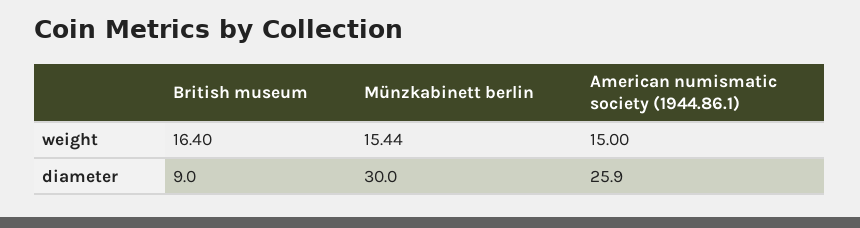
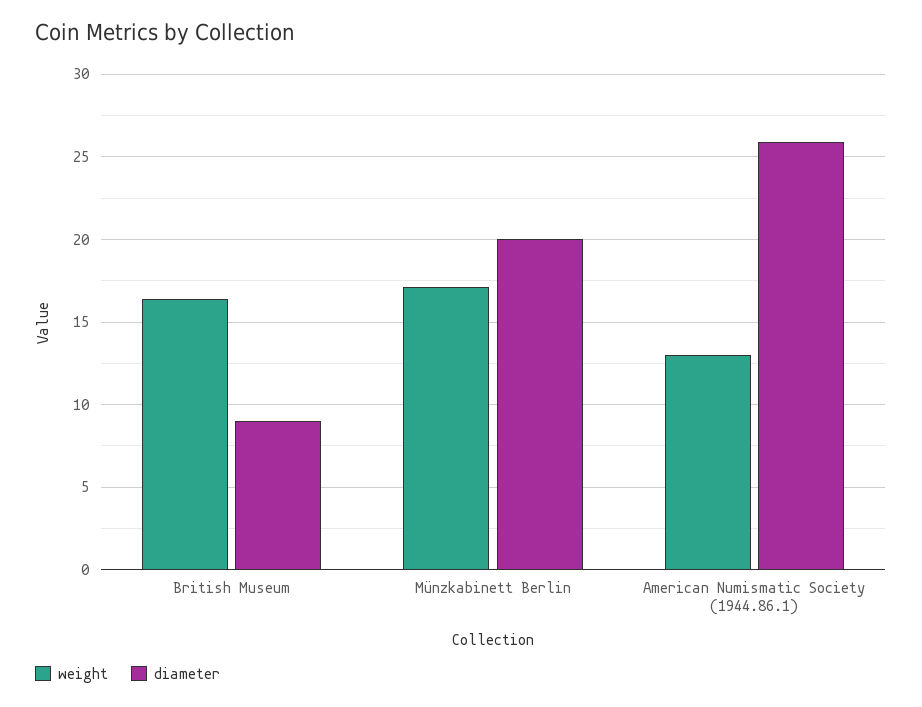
  {
    "weight": {
      "British museum": 16.4,
-     "Münzkabinett berlin": 15.44,
+     "Münzkabinett berlin": 17,
-     "American numismatic society (1944.86.1)": 15
+     "American numismatic society (1944.86.1)": 13
    },
    "diameter": {
      "British museum": 9,
-     "Münzkabinett berlin": 30,
+     "Münzkabinett berlin": 20,
      "American numismatic society (1944.86.1)": 25.9
    }
  }

